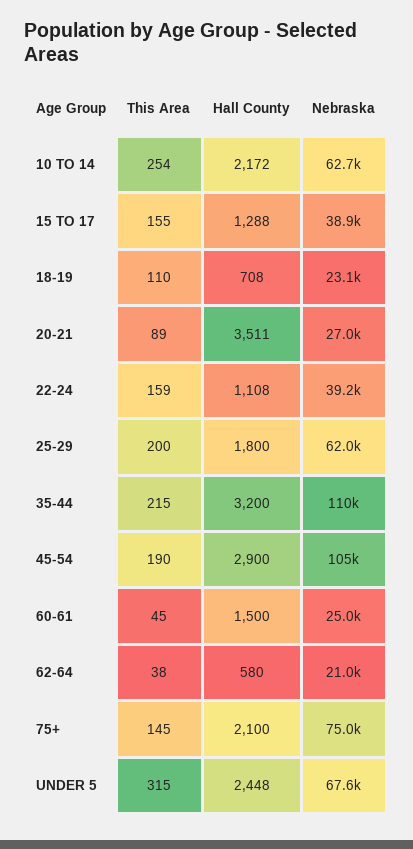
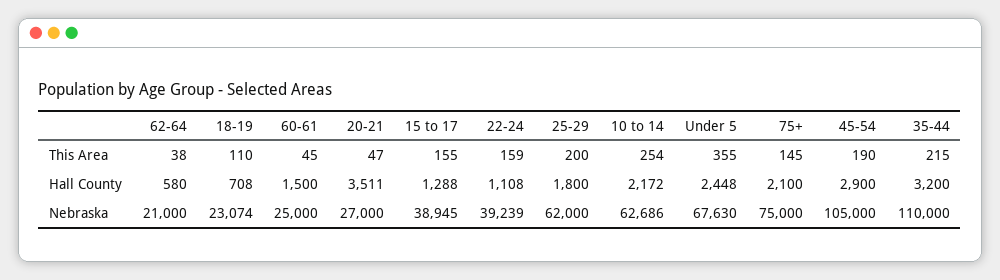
  {
    "This Area": {
      "10 TO 14": 254,
      "15 TO 17": 155,
      "18-19": 110,
-     "20-21": 89,
+     "20-21": 47,
      "22-24": 159,
      "25-29": 200,
      "35-44": 215,
      "45-54": 190,
      "60-61": 45,
      "62-64": 38,
      "75+": 145,
-     "UNDER 5": 315
+     "UNDER 5": 355
    },
    "Hall County": {
      "10 TO 14": 2172,
      "15 TO 17": 1288,
      "18-19": 708,
      "20-21": 3511,
      "22-24": 1108,
      "25-29": 1800,
      "35-44": 3200,
      "45-54": 2900,
      "60-61": 1500,
      "62-64": 580,
      "75+": 2100,
      "UNDER 5": 2448
    },
    "Nebraska": {
      "10 TO 14": 62686,
      "15 TO 17": 38945,
      "18-19": 23074,
      "20-21": 27000,
      "22-24": 39239,
      "25-29": 62000,
      "35-44": 110000,
      "45-54": 105000,
      "60-61": 25000,
      "62-64": 21000,
      "75+": 75000,
      "UNDER 5": 67630
    }
  }

